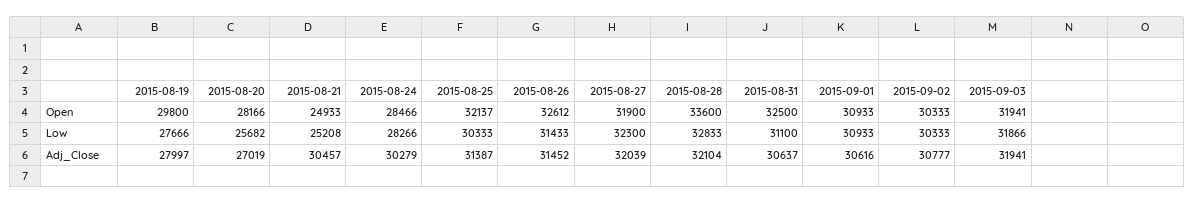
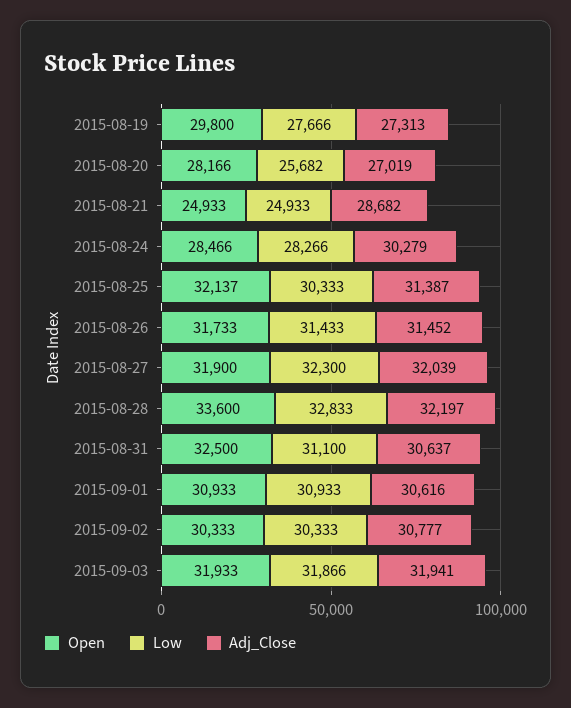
  {
    "Open": {
      "2015-08-19": 29800,
      "2015-08-20": 28166,
      "2015-08-21": 24933,
      "2015-08-24": 28466,
      "2015-08-25": 32137,
-     "2015-08-26": 32612,
+     "2015-08-26": 31733,
      "2015-08-27": 31900,
      "2015-08-28": 33600,
      "2015-08-31": 32500,
      "2015-09-01": 30933,
      "2015-09-02": 30333,
-     "2015-09-03": 31941
+     "2015-09-03": 31933
    },
    "Low": {
      "2015-08-19": 27666,
      "2015-08-20": 25682,
-     "2015-08-21": 25208,
+     "2015-08-21": 24933,
      "2015-08-24": 28266,
      "2015-08-25": 30333,
      "2015-08-26": 31433,
      "2015-08-27": 32300,
      "2015-08-28": 32833,
      "2015-08-31": 31100,
      "2015-09-01": 30933,
      "2015-09-02": 30333,
      "2015-09-03": 31866
    },
    "Adj_Close": {
-     "2015-08-19": 27997,
+     "2015-08-19": 27313,
      "2015-08-20": 27019,
-     "2015-08-21": 30457,
+     "2015-08-21": 28682,
      "2015-08-24": 30279,
      "2015-08-25": 31387,
      "2015-08-26": 31452,
      "2015-08-27": 32039,
-     "2015-08-28": 32104,
+     "2015-08-28": 32197,
      "2015-08-31": 30637,
      "2015-09-01": 30616,
      "2015-09-02": 30777,
      "2015-09-03": 31941
    }
  }

